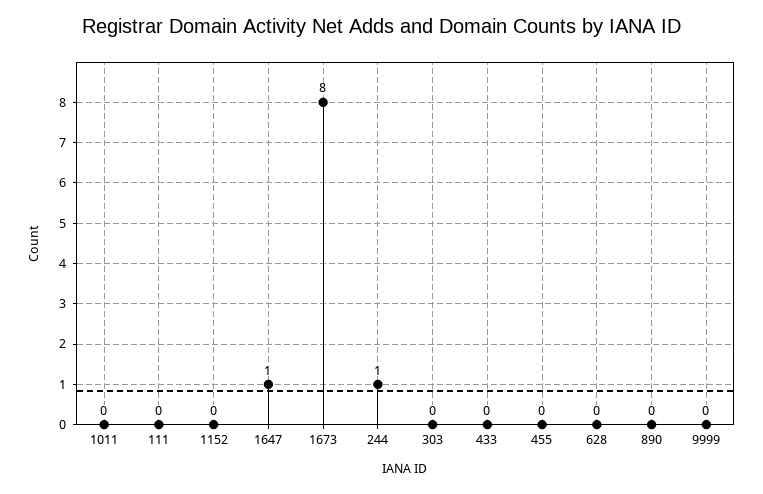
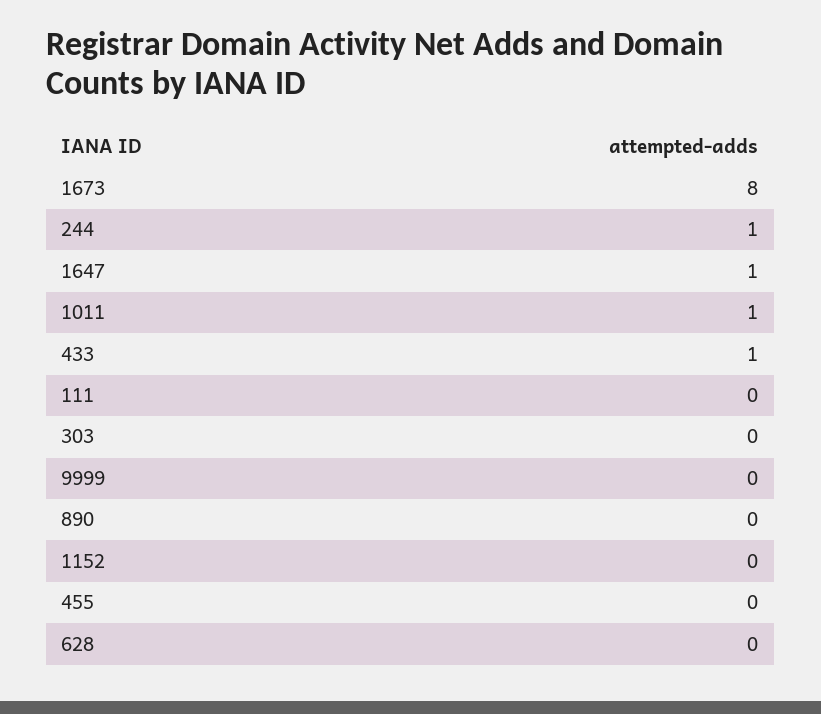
  {
-   "1011": 0,
+   "1011": 1,
    "111": 0,
    "1152": 0,
    "1647": 1,
    "1673": 8,
    "244": 1,
    "303": 0,
-   "433": 0,
+   "433": 1,
    "455": 0,
    "628": 0,
    "890": 0,
    "9999": 0
  }

